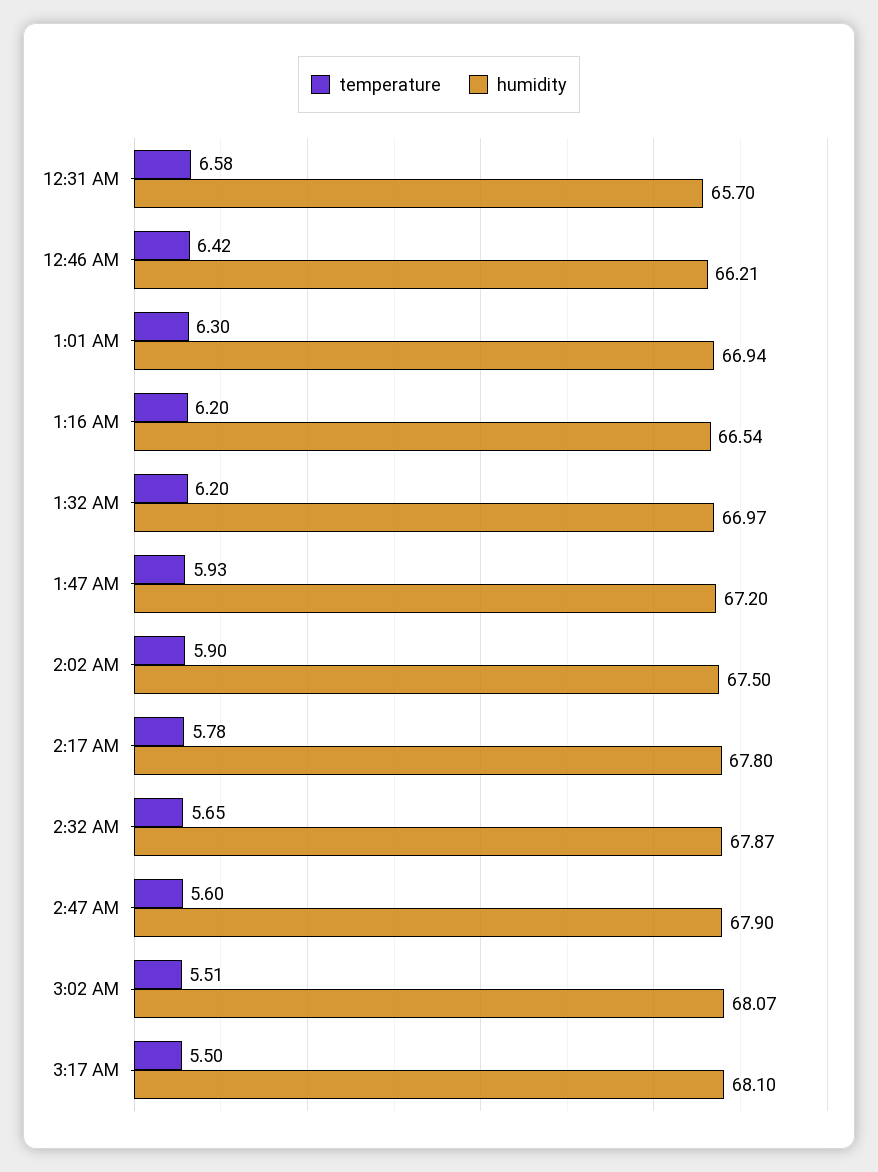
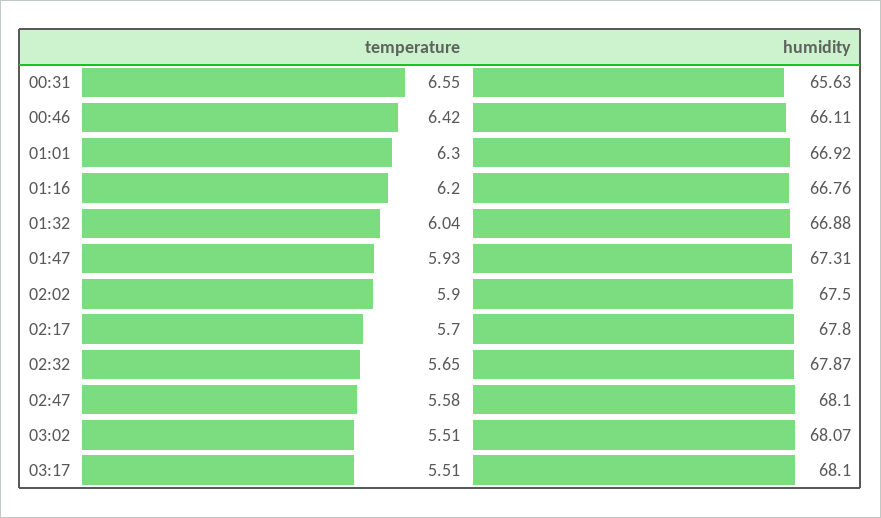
  {
    "temperature": {
-     "12:31 AM": 6.58,
+     "12:31 AM": 6.55,
      "12:46 AM": 6.42,
      "1:01 AM": 6.3,
      "1:16 AM": 6.2,
-     "1:32 AM": 6.2,
+     "1:32 AM": 6.04,
      "1:47 AM": 5.93,
      "2:02 AM": 5.9,
-     "2:17 AM": 5.78,
+     "2:17 AM": 5.7,
      "2:32 AM": 5.65,
-     "2:47 AM": 5.6,
+     "2:47 AM": 5.58,
      "3:02 AM": 5.51,
-     "3:17 AM": 5.5
+     "3:17 AM": 5.51
    },
    "humidity": {
-     "12:31 AM": 65.7,
+     "12:31 AM": 65.63,
-     "12:46 AM": 66.21,
+     "12:46 AM": 66.11,
-     "1:01 AM": 66.94,
+     "1:01 AM": 66.92,
-     "1:16 AM": 66.54,
+     "1:16 AM": 66.76,
-     "1:32 AM": 66.97,
+     "1:32 AM": 66.88,
-     "1:47 AM": 67.2,
+     "1:47 AM": 67.31,
      "2:02 AM": 67.5,
      "2:17 AM": 67.8,
      "2:32 AM": 67.87,
-     "2:47 AM": 67.9,
+     "2:47 AM": 68.1,
      "3:02 AM": 68.07,
      "3:17 AM": 68.1
    }
  }

